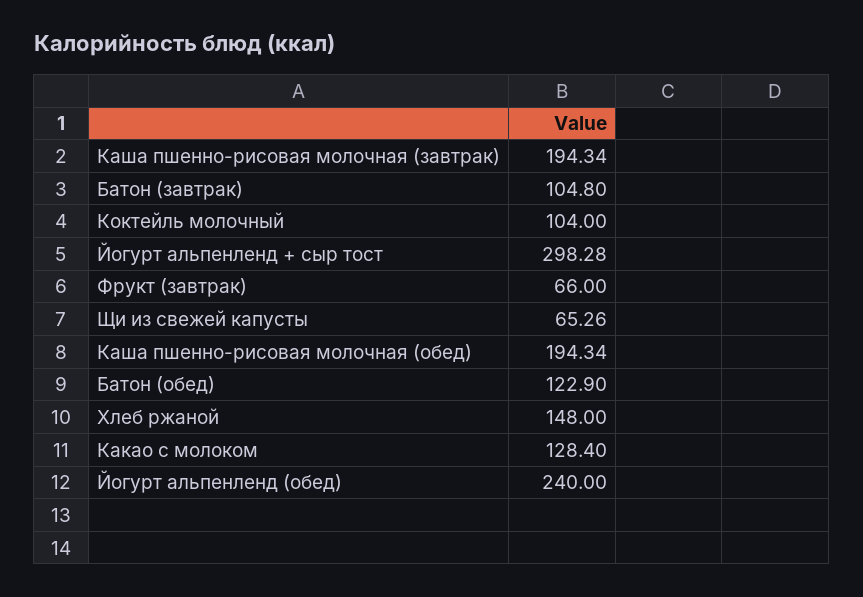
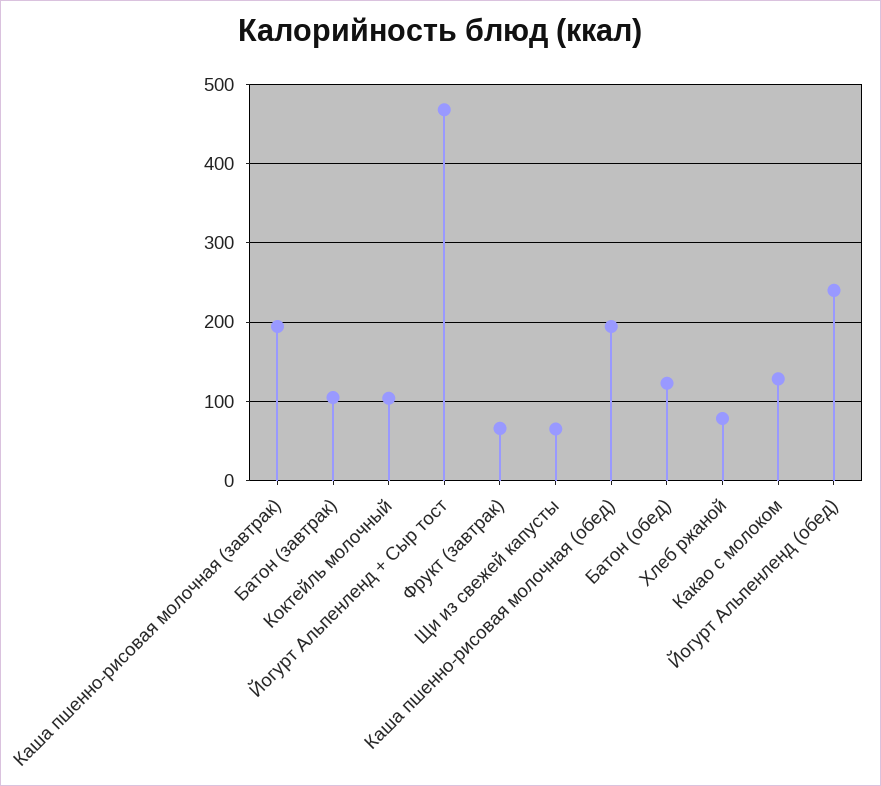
  {
    "Каша пшенно-рисовая молочная (завтрак)": 194.34,
    "Батон (завтрак)": 104.8,
    "Коктейль молочный": 104,
-   "Йогурт альпенленд + сыр тост": 298.28,
+   "Йогурт альпенленд + сыр тост": 470,
    "Фрукт (завтрак)": 66,
    "Щи из свежей капусты": 65.26,
    "Каша пшенно-рисовая молочная (обед)": 194.34,
    "Батон (обед)": 122.9,
-   "Хлеб ржаной": 148,
+   "Хлеб ржаной": 80,
    "Какао с молоком": 128.4,
    "Йогурт альпенленд (обед)": 240
  }

